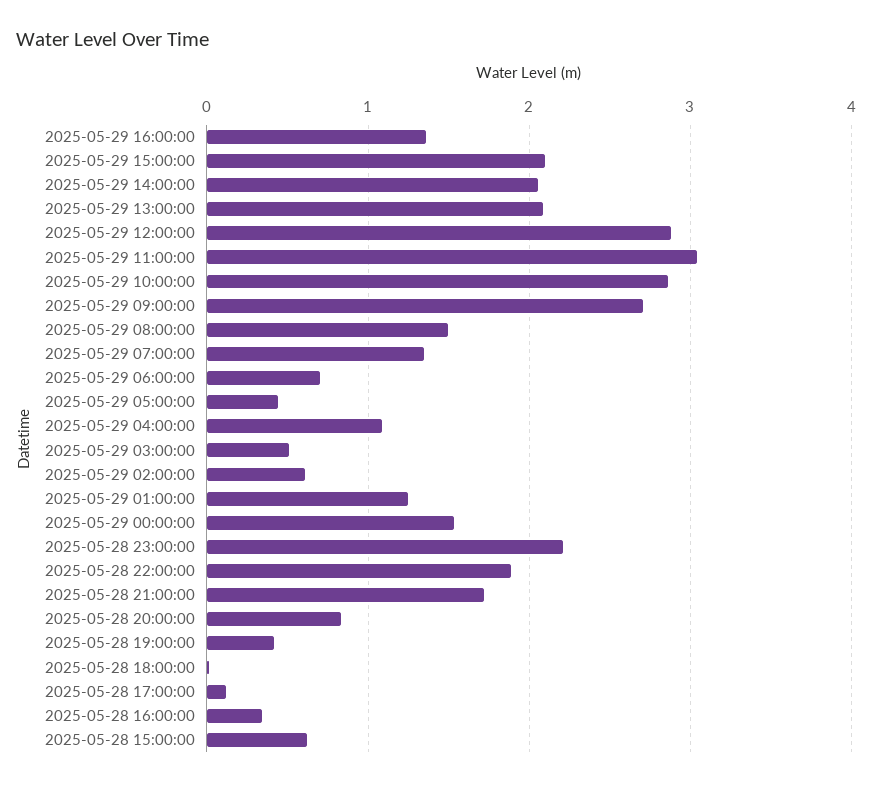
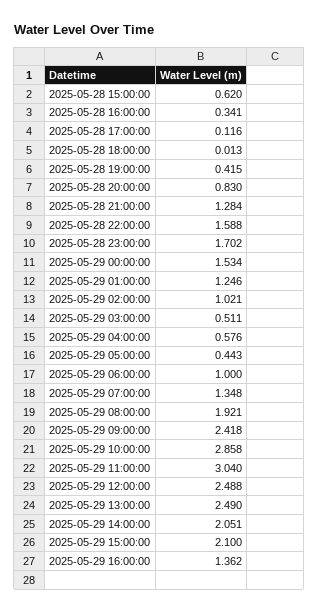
  {
    "2025-05-29 16:00:00": 1.362,
    "2025-05-29 15:00:00": 2.1,
    "2025-05-29 14:00:00": 2.051,
-   "2025-05-29 13:00:00": 2.1,
+   "2025-05-29 13:00:00": 2.49,
-   "2025-05-29 12:00:00": 2.9,
+   "2025-05-29 12:00:00": 2.488,
    "2025-05-29 11:00:00": 3.04,
    "2025-05-29 10:00:00": 2.858,
-   "2025-05-29 09:00:00": 2.7,
+   "2025-05-29 09:00:00": 2.418,
-   "2025-05-29 08:00:00": 1.5,
+   "2025-05-29 08:00:00": 1.921,
    "2025-05-29 07:00:00": 1.348,
-   "2025-05-29 06:00:00": 0.7,
+   "2025-05-29 06:00:00": 1,
    "2025-05-29 05:00:00": 0.443,
-   "2025-05-29 04:00:00": 1.1,
+   "2025-05-29 04:00:00": 0.576,
    "2025-05-29 03:00:00": 0.511,
-   "2025-05-29 02:00:00": 0.6,
+   "2025-05-29 02:00:00": 1.021,
    "2025-05-29 01:00:00": 1.246,
    "2025-05-29 00:00:00": 1.534,
-   "2025-05-28 23:00:00": 2.2,
+   "2025-05-28 23:00:00": 1.702,
-   "2025-05-28 22:00:00": 1.9,
+   "2025-05-28 22:00:00": 1.588,
-   "2025-05-28 21:00:00": 1.7,
+   "2025-05-28 21:00:00": 1.284,
    "2025-05-28 20:00:00": 0.83,
    "2025-05-28 19:00:00": 0.415,
    "2025-05-28 18:00:00": 0.013,
    "2025-05-28 17:00:00": 0.116,
    "2025-05-28 16:00:00": 0.341,
    "2025-05-28 15:00:00": 0.62
  }

